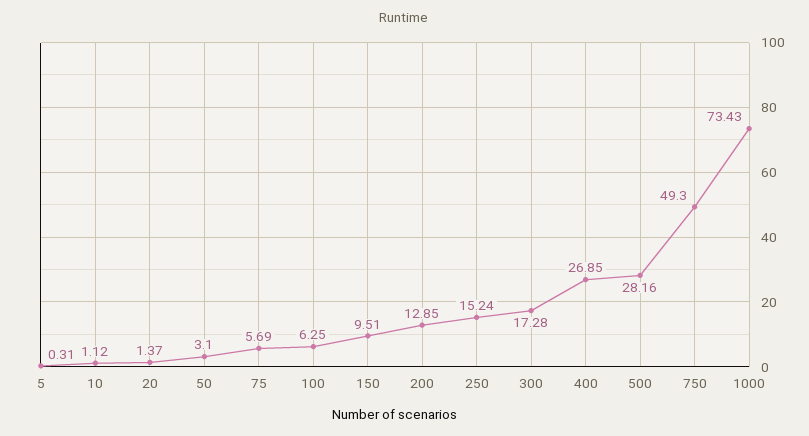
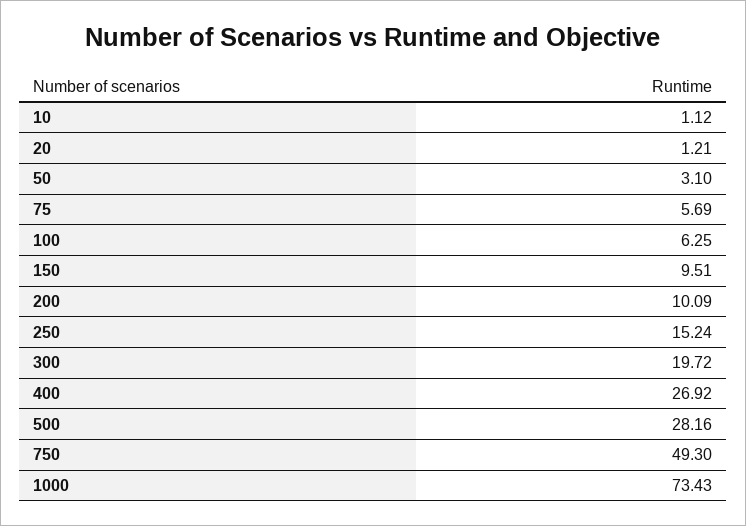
  {
-   "5": 0.31,
    "10": 1.12,
-   "20": 1.37,
+   "20": 1.21,
    "50": 3.1,
    "75": 5.69,
    "100": 6.25,
    "150": 9.51,
-   "200": 12.85,
+   "200": 10.09,
    "250": 15.24,
-   "300": 17.28,
+   "300": 19.72,
-   "400": 26.85,
+   "400": 26.92,
    "500": 28.16,
    "750": 49.3,
    "1000": 73.43
  }

